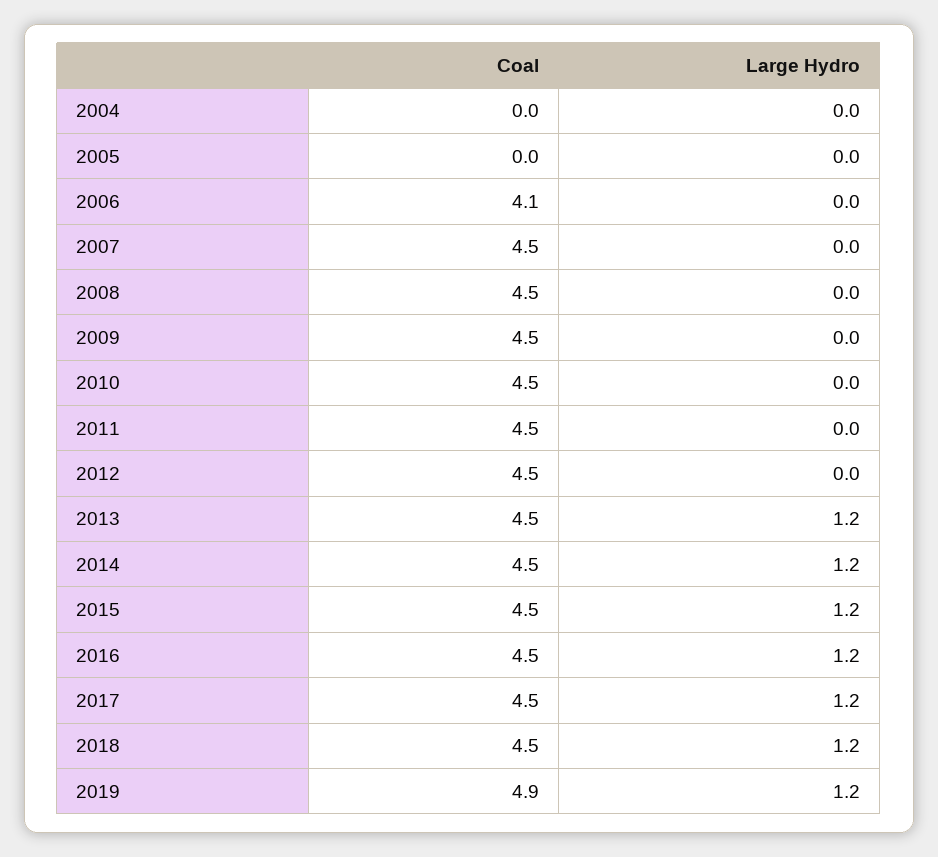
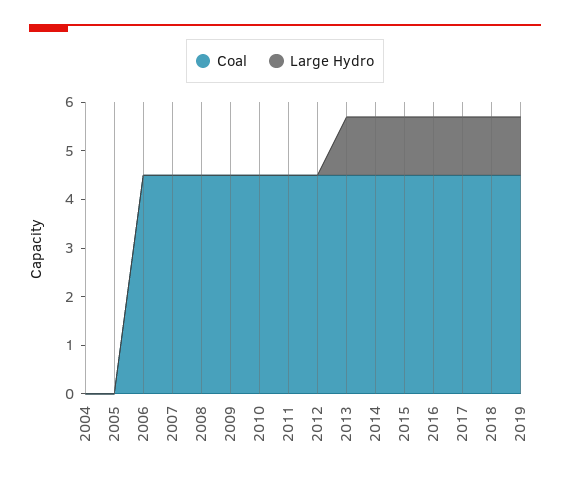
  {
    "Coal": {
      "2004": 0,
      "2005": 0,
-     "2006": 4.1,
+     "2006": 4.5,
      "2007": 4.5,
      "2008": 4.5,
      "2009": 4.5,
      "2010": 4.5,
      "2011": 4.5,
      "2012": 4.5,
      "2013": 4.5,
      "2014": 4.5,
      "2015": 4.5,
      "2016": 4.5,
      "2017": 4.5,
      "2018": 4.5,
-     "2019": 4.9
+     "2019": 4.5
    },
    "Large Hydro": {
      "2004": 0,
      "2005": 0,
      "2006": 0,
      "2007": 0,
      "2008": 0,
      "2009": 0,
      "2010": 0,
      "2011": 0,
      "2012": 0,
      "2013": 1.2,
      "2014": 1.2,
      "2015": 1.2,
      "2016": 1.2,
      "2017": 1.2,
      "2018": 1.2,
      "2019": 1.2
    }
  }

